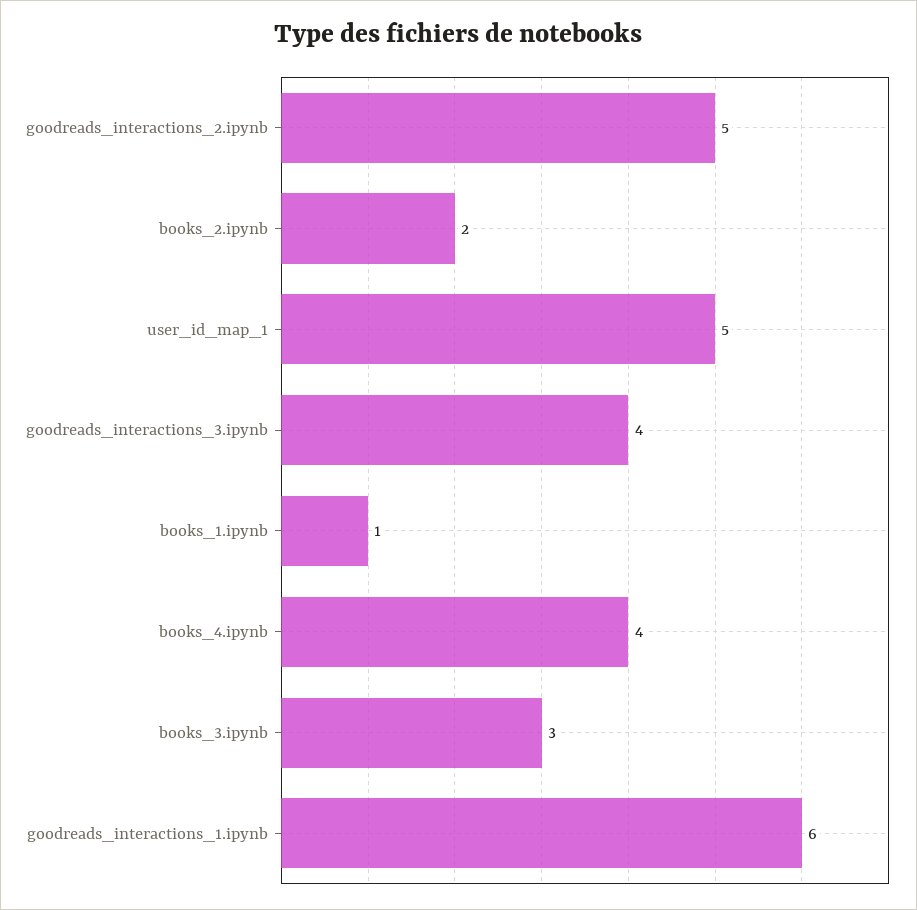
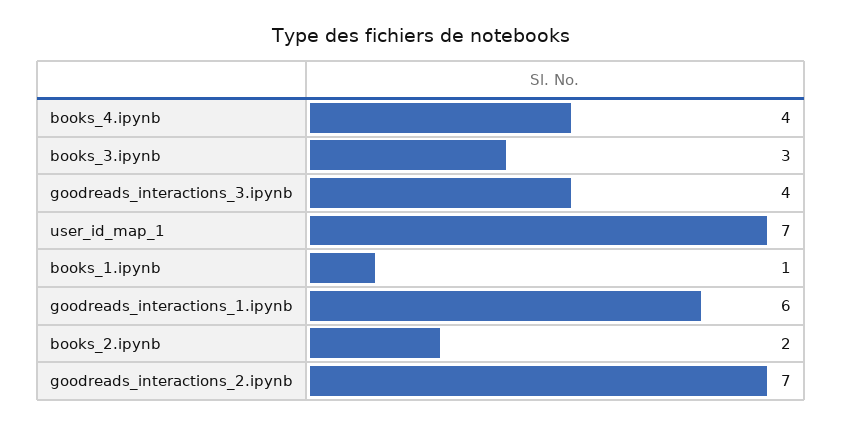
  {
-   "goodreads_interactions_2.ipynb": 5,
+   "goodreads_interactions_2.ipynb": 7,
    "books_2.ipynb": 2,
-   "user_id_map_1": 5,
+   "user_id_map_1": 7,
    "goodreads_interactions_3.ipynb": 4,
    "books_1.ipynb": 1,
    "books_4.ipynb": 4,
    "books_3.ipynb": 3,
    "goodreads_interactions_1.ipynb": 6
  }

